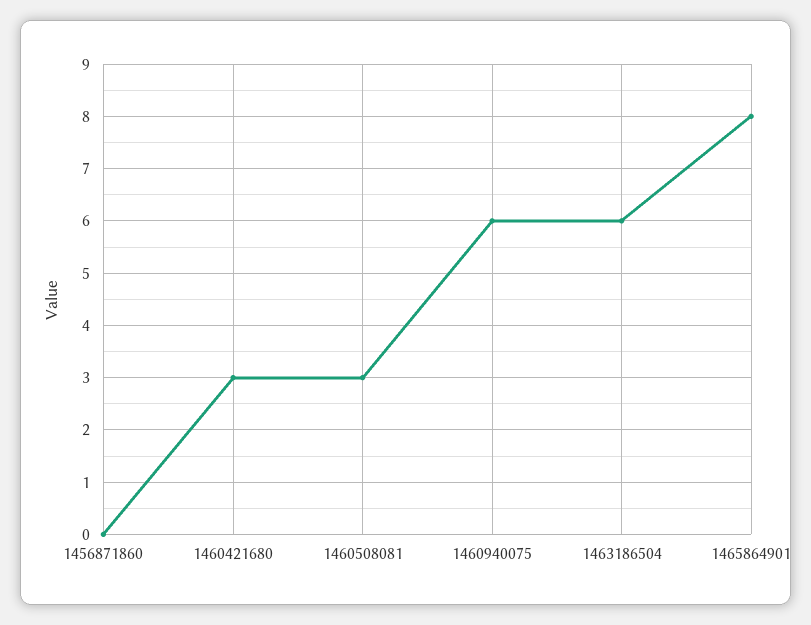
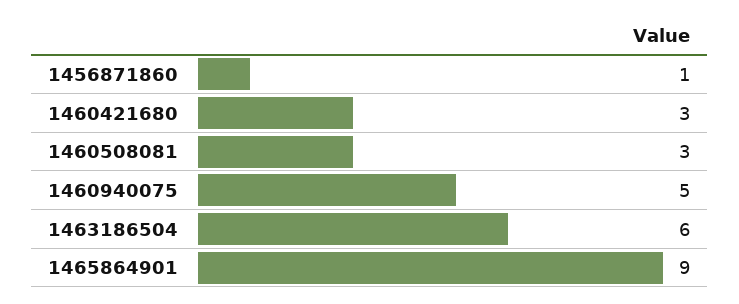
  {
-   "1456871860": 0,
+   "1456871860": 1,
    "1460421680": 3,
    "1460508081": 3,
-   "1460940075": 6,
+   "1460940075": 5,
    "1463186504": 6,
-   "1465864901": 8
+   "1465864901": 9
  }

